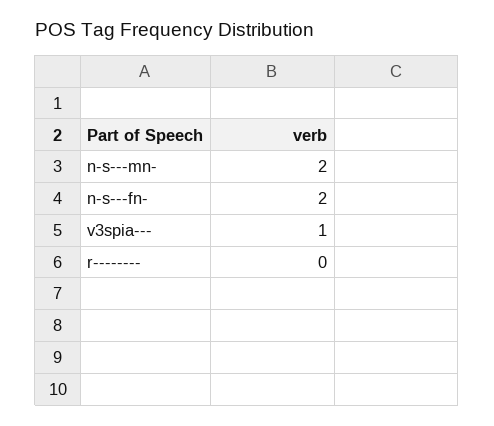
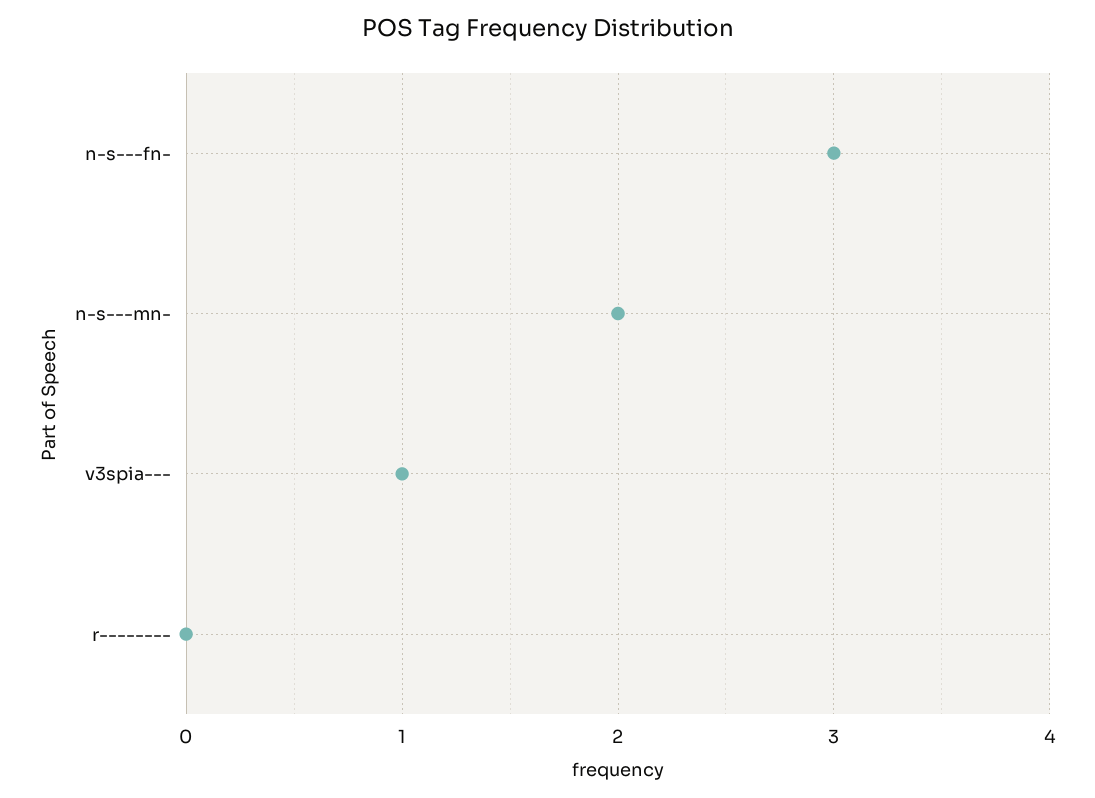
  {
    "n-s---mn-": 2,
-   "n-s---fn-": 2,
+   "n-s---fn-": 3,
    "v3spia---": 1,
    "r--------": 0
  }

